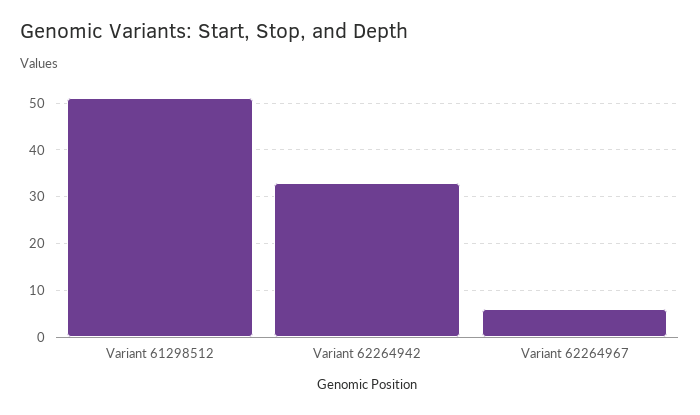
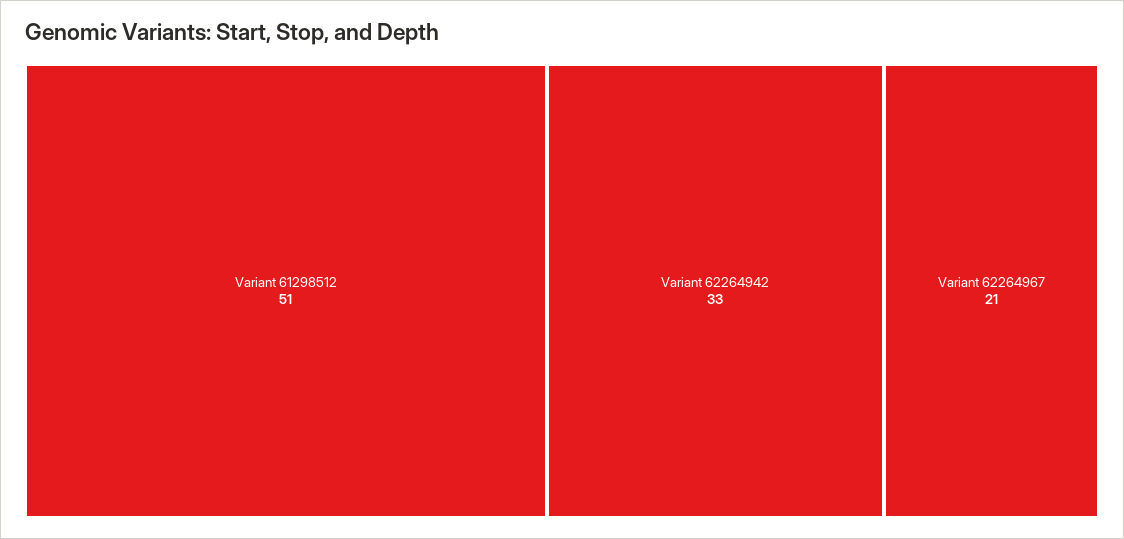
  {
    "Variant 61298512": 51,
    "Variant 62264942": 33,
-   "Variant 62264967": 5
+   "Variant 62264967": 21
  }

